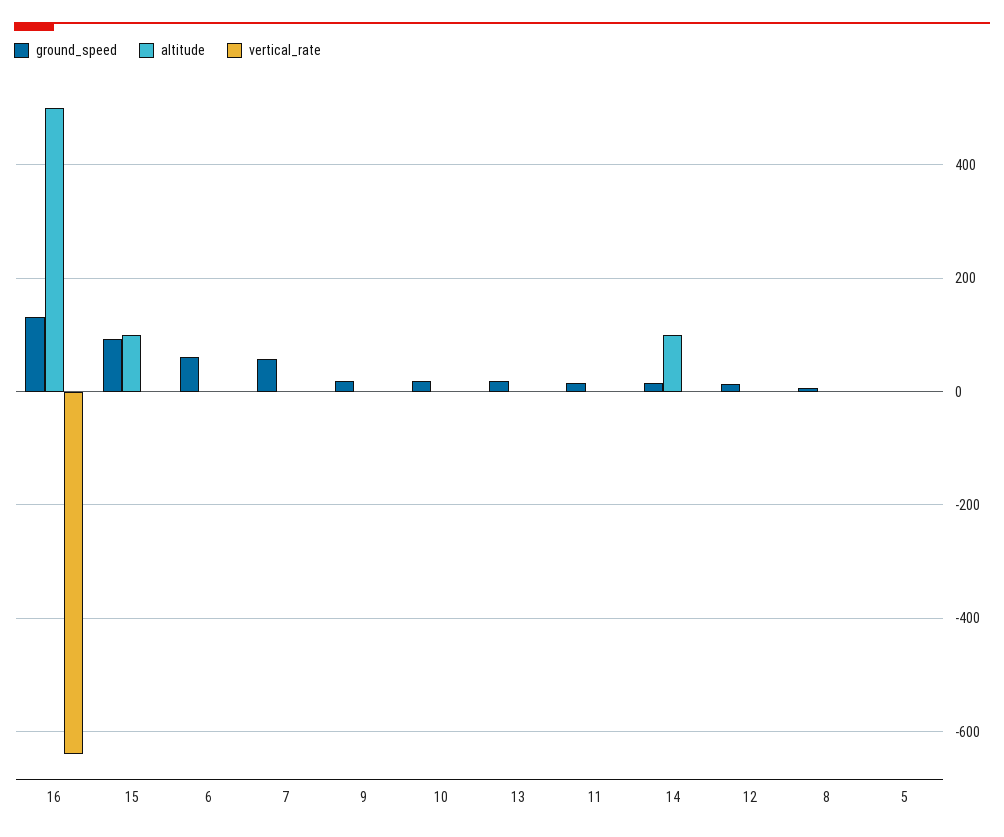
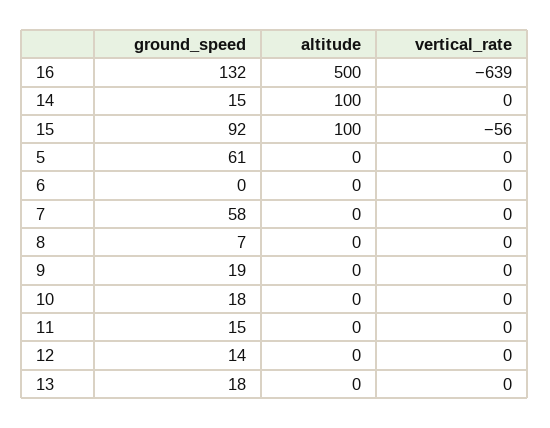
  {
    "ground_speed": {
      "16": 132,
      "15": 92,
-     "6": 60,
+     "6": 0,
      "7": 58,
      "9": 19,
      "10": 18,
      "13": 18,
      "11": 15,
      "14": 15,
      "12": 14,
      "8": 7,
-     "5": 0
+     "5": 61
    },
    "altitude": {
      "16": 500,
      "15": 100,
      "6": 0,
      "7": 0,
      "9": 0,
      "10": 0,
      "13": 0,
      "11": 0,
      "14": 100,
      "12": 0,
      "8": 0,
      "5": 0
    },
    "vertical_rate": {
      "16": -639,
-     "15": 0,
+     "15": -56,
      "6": 0,
      "7": 0,
      "9": 0,
      "10": 0,
      "13": 0,
      "11": 0,
      "14": 0,
      "12": 0,
      "8": 0,
      "5": 0
    }
  }

